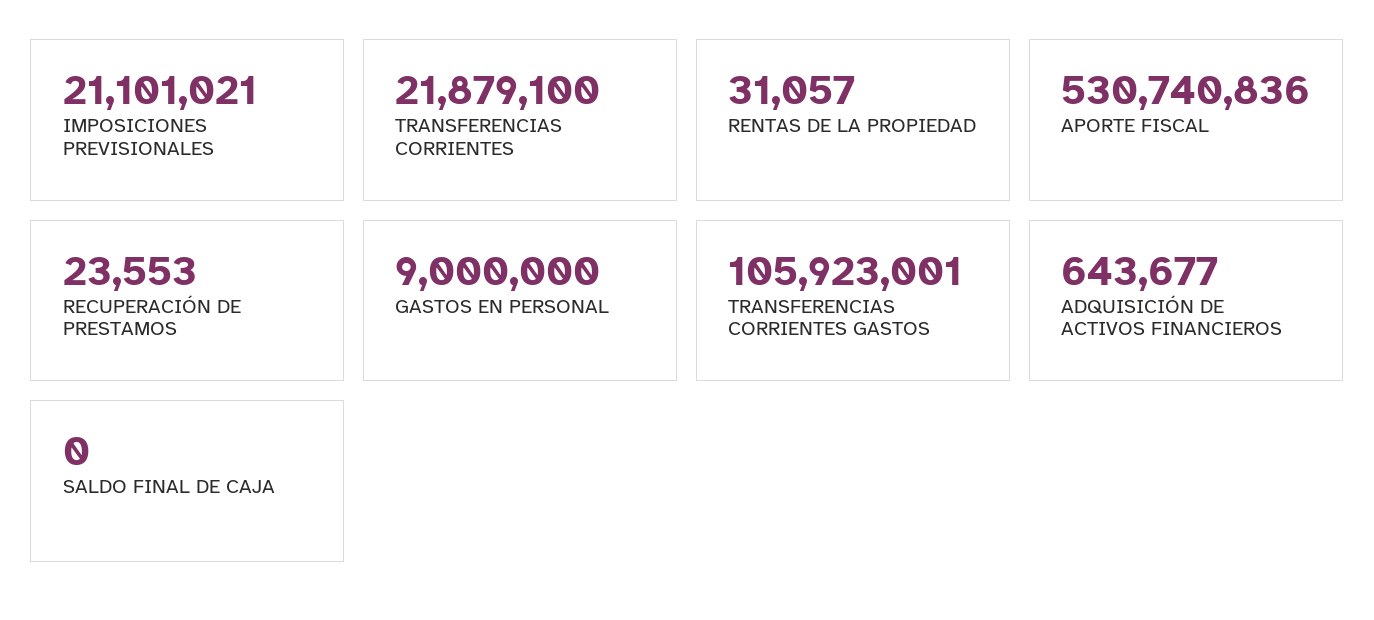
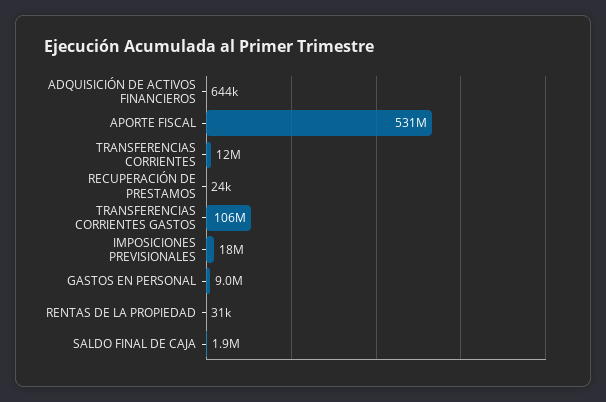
  {
-   "IMPOSICIONES PREVISIONALES": 21101021,
+   "IMPOSICIONES PREVISIONALES": 18000000,
-   "TRANSFERENCIAS CORRIENTES": 21879100,
+   "TRANSFERENCIAS CORRIENTES": 12000000,
    "RENTAS DE LA PROPIEDAD": 31057,
    "APORTE FISCAL": 530740836,
    "RECUPERACIÓN DE PRESTAMOS": 23553,
    "GASTOS EN PERSONAL": 9000000,
    "TRANSFERENCIAS CORRIENTES GASTOS": 105923001,
    "ADQUISICIÓN DE ACTIVOS FINANCIEROS": 643677,
-   "SALDO FINAL DE CAJA": 0
+   "SALDO FINAL DE CAJA": 1900000
  }

